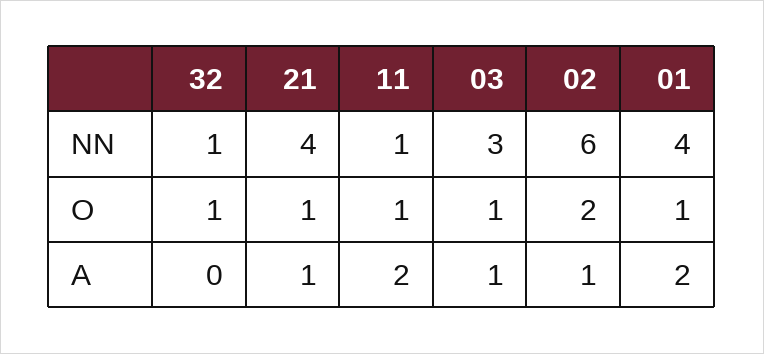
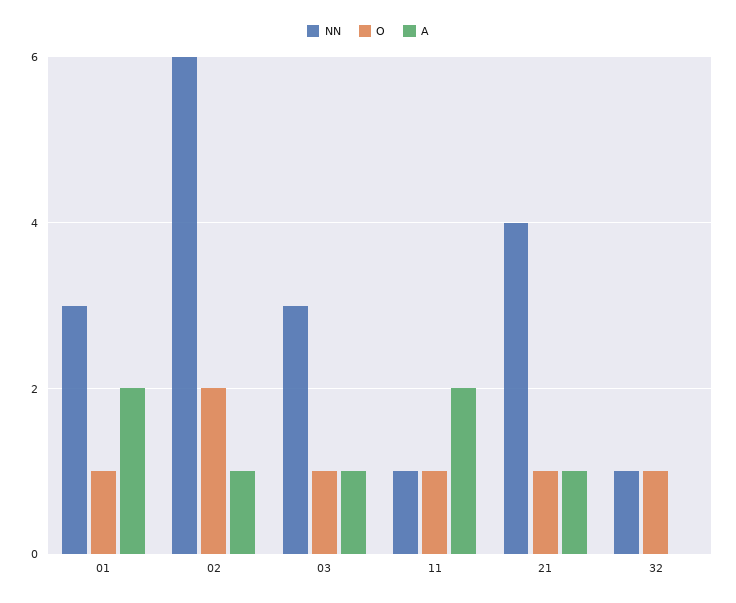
  {
    "NN": {
      "32": 1,
      "21": 4,
      "11": 1,
      "03": 3,
      "02": 6,
-     "01": 4
+     "01": 3
    },
    "O": {
      "32": 1,
      "21": 1,
      "11": 1,
      "03": 1,
      "02": 2,
      "01": 1
    },
    "A": {
      "32": 0,
      "21": 1,
      "11": 2,
      "03": 1,
      "02": 1,
      "01": 2
    }
  }

